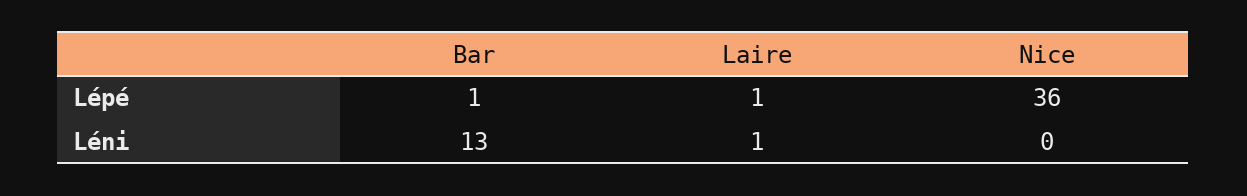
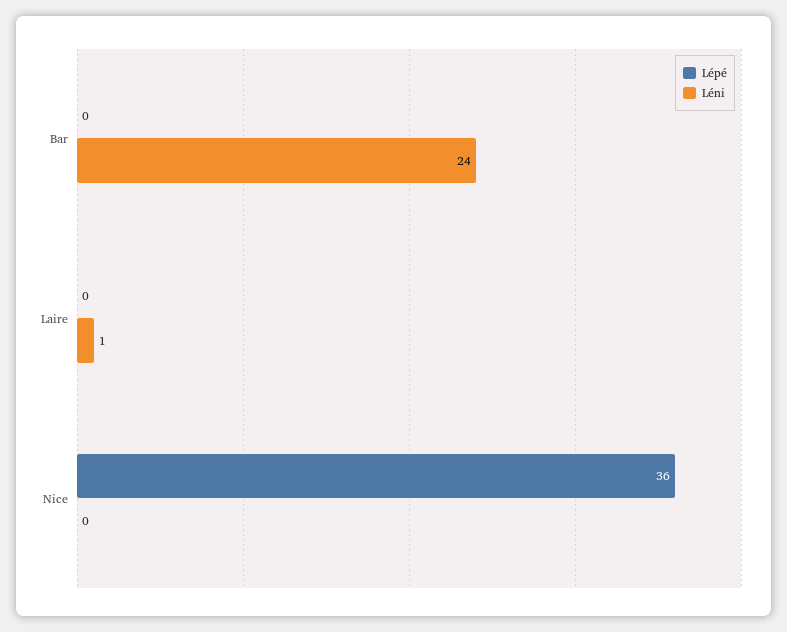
  {
    "Lépé": {
-     "Bar": 1,
+     "Bar": 0,
-     "Laire": 1,
+     "Laire": 0,
      "Nice": 36
    },
    "Léni": {
-     "Bar": 13,
+     "Bar": 24,
      "Laire": 1,
      "Nice": 0
    }
  }

